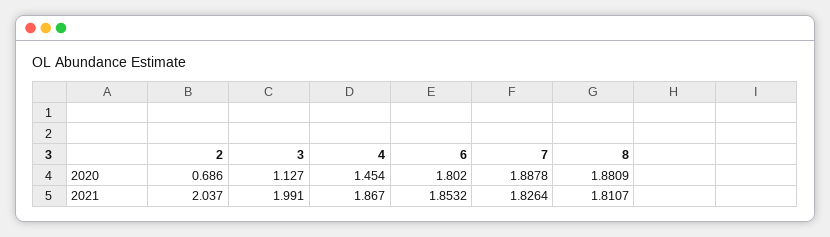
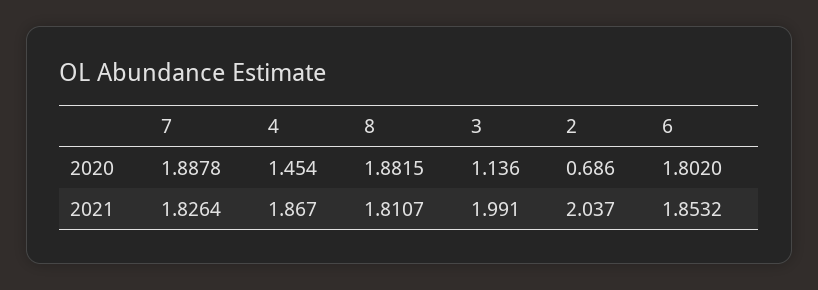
  {
    "2": {
      "2020": 0.686,
      "2021": 2.037
    },
    "3": {
-     "2020": 1.127,
+     "2020": 1.136,
      "2021": 1.991
    },
    "4": {
      "2020": 1.454,
      "2021": 1.867
    },
    "6": {
      "2020": 1.802,
      "2021": 1.8532
    },
    "7": {
      "2020": 1.8878,
      "2021": 1.8264
    },
    "8": {
-     "2020": 1.8809,
+     "2020": 1.8815,
      "2021": 1.8107
    }
  }

